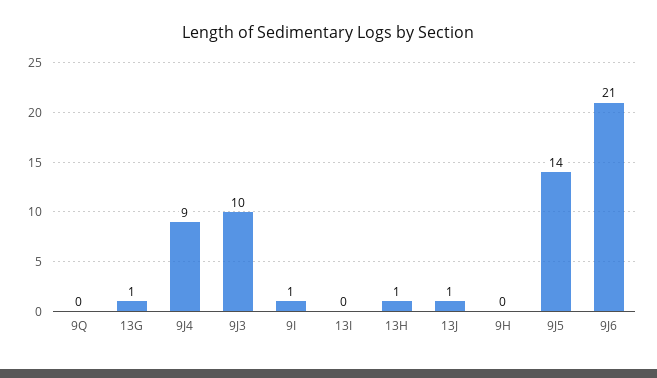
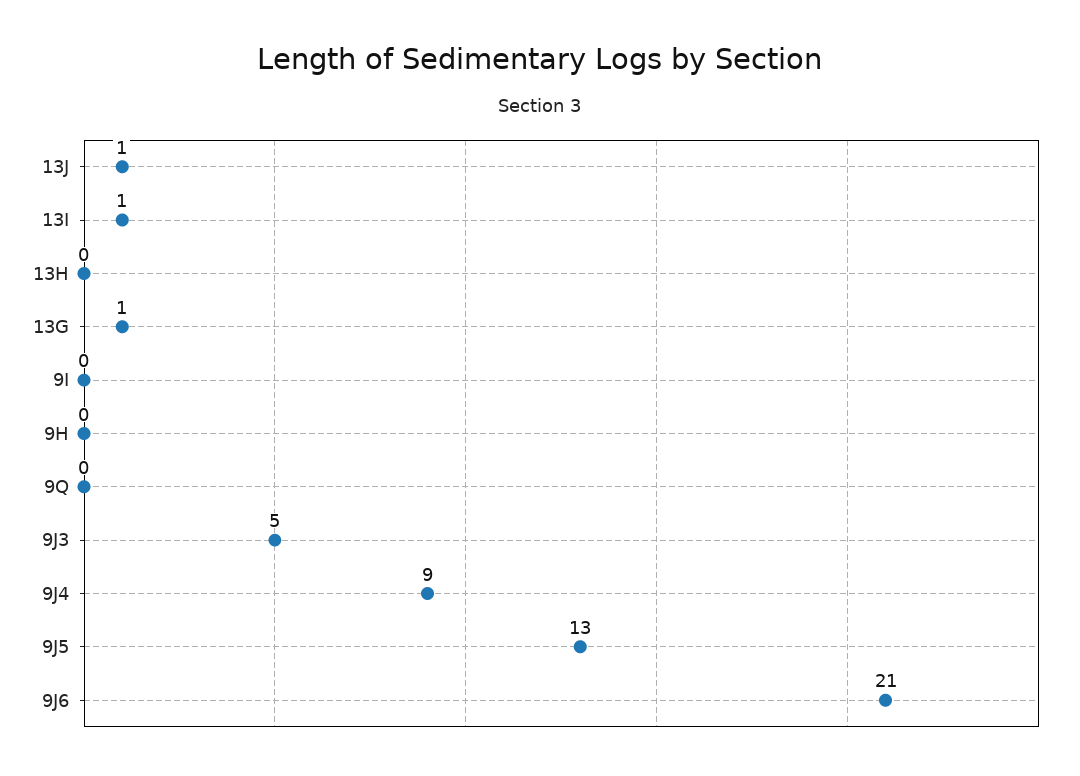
  {
    "9Q": 0,
    "13G": 1,
    "9J4": 9,
-   "9J3": 10,
+   "9J3": 5,
-   "9I": 1,
+   "9I": 0,
-   "13I": 0,
+   "13I": 1,
-   "13H": 1,
+   "13H": 0,
    "13J": 1,
    "9H": 0,
-   "9J5": 14,
+   "9J5": 13,
    "9J6": 21
  }

